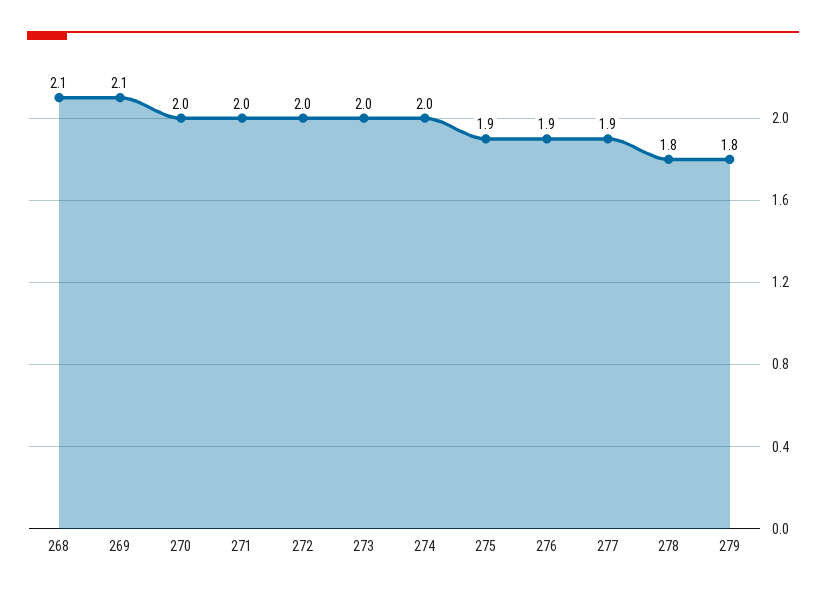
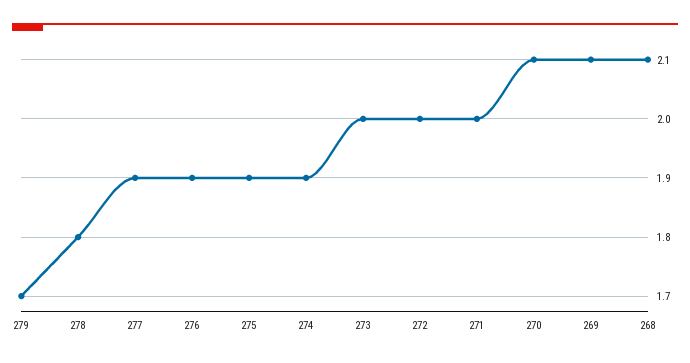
  {
    "268": 2.1,
    "269": 2.1,
-   "270": 2,
+   "270": 2.1,
    "271": 2,
    "272": 2,
    "273": 2,
-   "274": 2,
+   "274": 1.9,
    "275": 1.9,
    "276": 1.9,
    "277": 1.9,
    "278": 1.8,
-   "279": 1.8
+   "279": 1.7
  }

